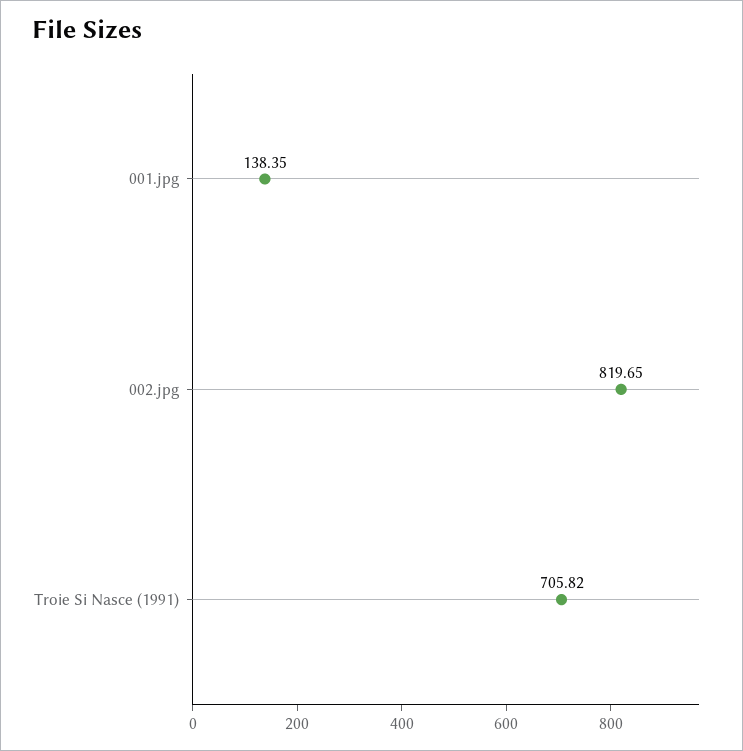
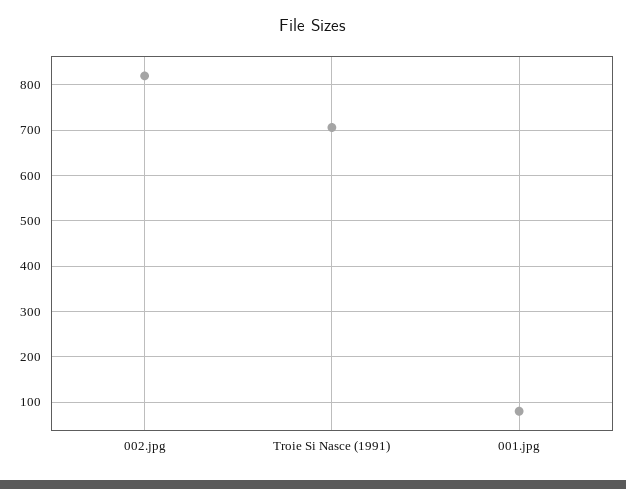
  {
-   "001.jpg": 138.35,
+   "001.jpg": 80,
    "002.jpg": 819.65,
    "Troie Si Nasce (1991)": 705.82
  }

